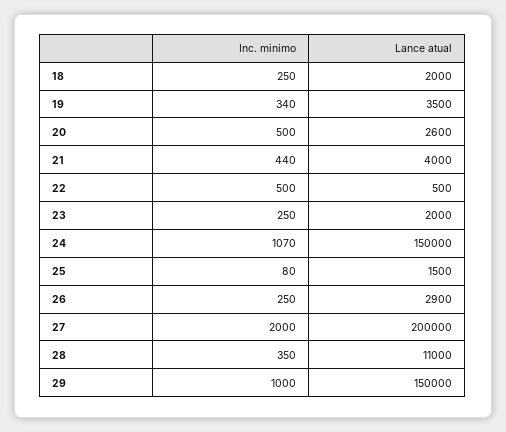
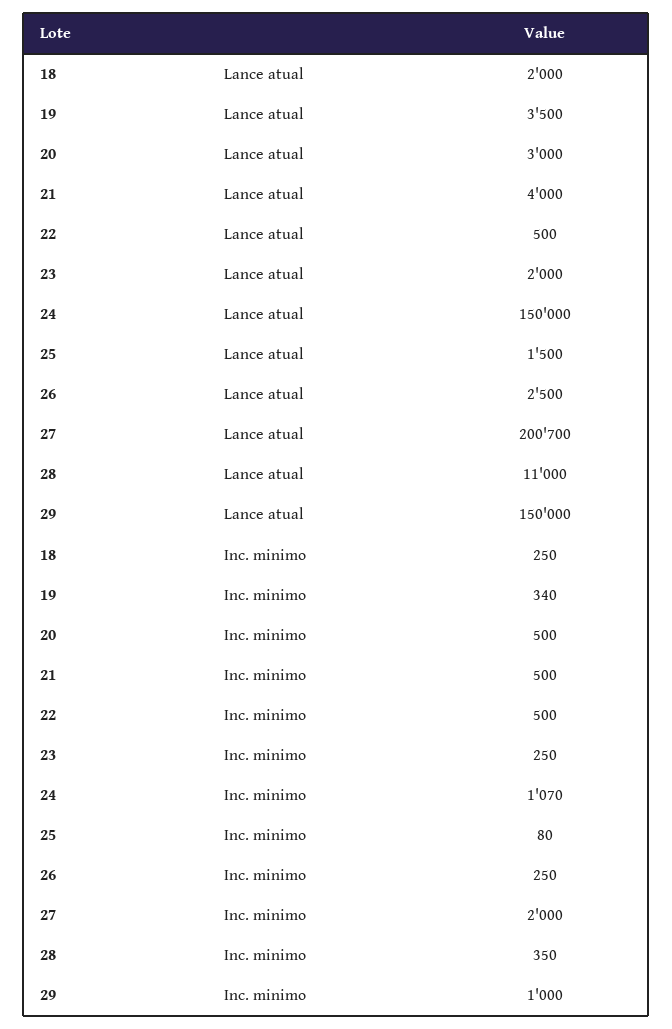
  {
    "Inc. minimo": {
      "18": 250,
      "19": 340,
      "20": 500,
-     "21": 440,
+     "21": 500,
      "22": 500,
      "23": 250,
      "24": 1070,
      "25": 80,
      "26": 250,
      "27": 2000,
      "28": 350,
      "29": 1000
    },
    "Lance atual": {
      "18": 2000,
      "19": 3500,
-     "20": 2600,
+     "20": 3000,
      "21": 4000,
      "22": 500,
      "23": 2000,
      "24": 150000,
      "25": 1500,
-     "26": 2900,
+     "26": 2500,
-     "27": 200000,
+     "27": 200700,
      "28": 11000,
      "29": 150000
    }
  }

